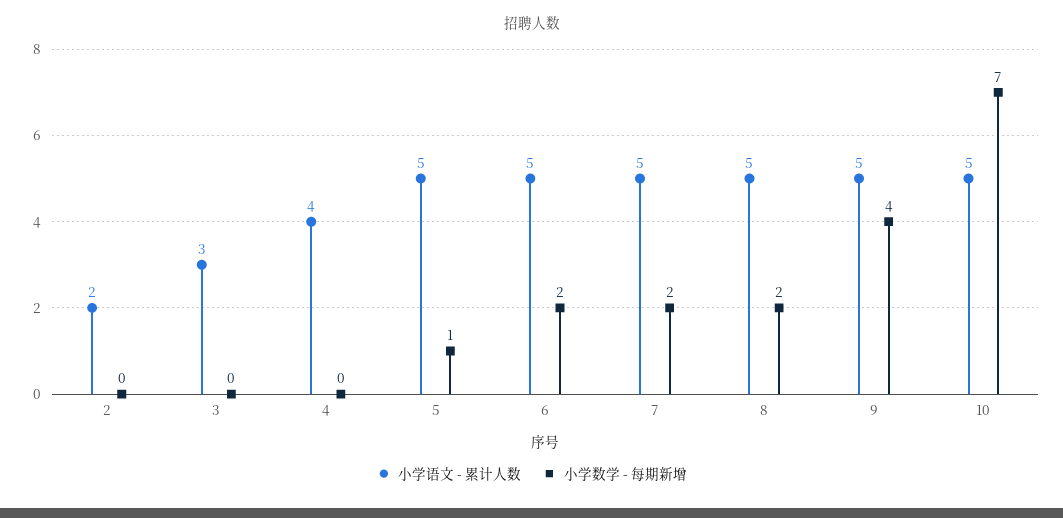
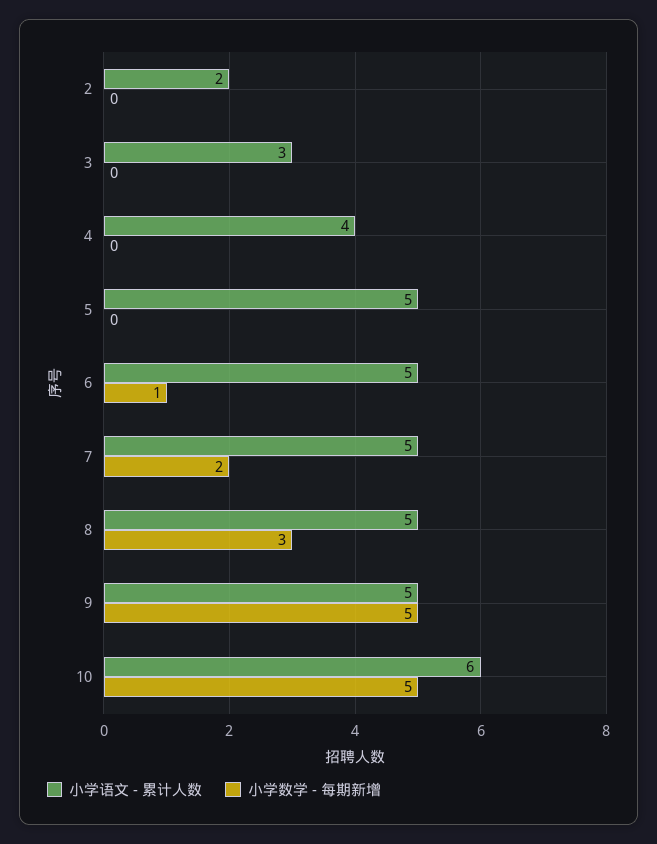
  {
    "小学语文 - 累计人数": {
      "2": 2,
      "3": 3,
      "4": 4,
      "5": 5,
      "6": 5,
      "7": 5,
      "8": 5,
      "9": 5,
-     "10": 5
+     "10": 6
    },
    "小学数学 - 每期新增": {
      "2": 0,
      "3": 0,
      "4": 0,
-     "5": 1,
+     "5": 0,
-     "6": 2,
+     "6": 1,
      "7": 2,
-     "8": 2,
+     "8": 3,
-     "9": 4,
+     "9": 5,
-     "10": 7
+     "10": 5
    }
  }

